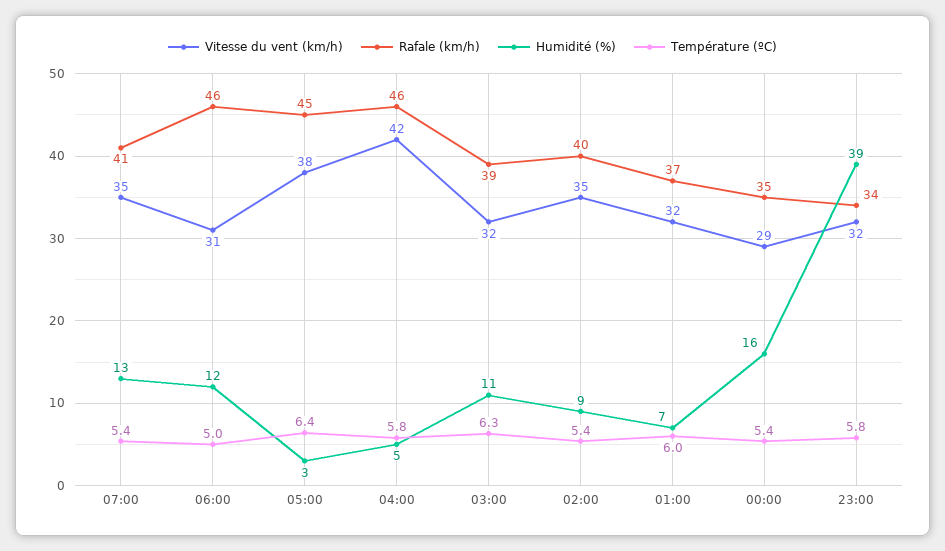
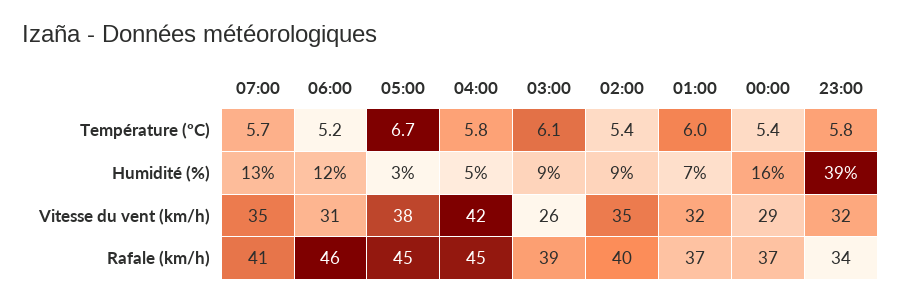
  {
    "Vitesse du vent (km/h)": {
      "07:00": 35,
      "06:00": 31,
      "05:00": 38,
      "04:00": 42,
-     "03:00": 32,
+     "03:00": 26,
      "02:00": 35,
      "01:00": 32,
      "00:00": 29,
      "23:00": 32
    },
    "Rafale (km/h)": {
      "07:00": 41,
      "06:00": 46,
      "05:00": 45,
-     "04:00": 46,
+     "04:00": 45,
      "03:00": 39,
      "02:00": 40,
      "01:00": 37,
-     "00:00": 35,
+     "00:00": 37,
      "23:00": 34
    },
    "Humidité (%)": {
      "07:00": 13,
      "06:00": 12,
      "05:00": 3,
      "04:00": 5,
-     "03:00": 11,
+     "03:00": 9,
      "02:00": 9,
      "01:00": 7,
      "00:00": 16,
      "23:00": 39
    },
    "Température (ºC)": {
-     "07:00": 5.4,
+     "07:00": 5.7,
-     "06:00": 5,
+     "06:00": 5.2,
-     "05:00": 6.4,
+     "05:00": 6.7,
      "04:00": 5.8,
-     "03:00": 6.3,
+     "03:00": 6.1,
      "02:00": 5.4,
      "01:00": 6,
      "00:00": 5.4,
      "23:00": 5.8
    }
  }

